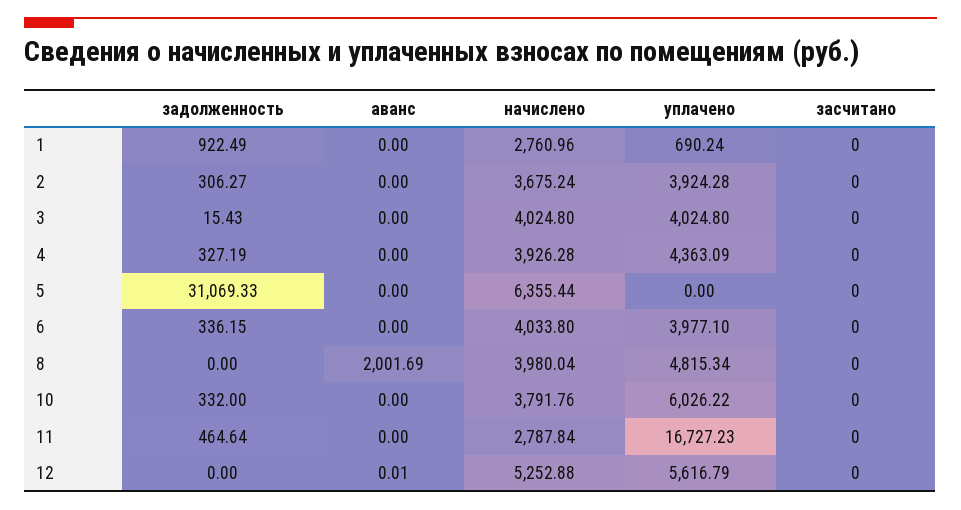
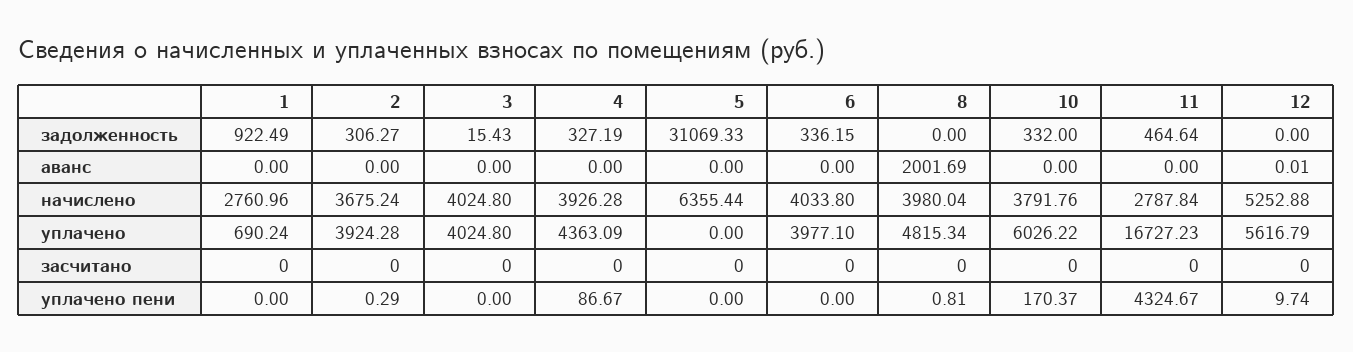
  {
    "задолженность": {
      "1": 922.49,
      "2": 306.27,
      "3": 15.43,
      "4": 327.19,
      "5": 31069.33,
      "6": 336.15,
      "8": 0,
      "10": 332,
      "11": 464.64,
      "12": 0
    },
    "аванс": {
      "1": 0,
      "2": 0,
      "3": 0,
      "4": 0,
      "5": 0,
      "6": 0,
      "8": 2001.69,
      "10": 0,
      "11": 0,
      "12": 0.01
    },
    "начислено": {
      "1": 2760.96,
      "2": 3675.24,
      "3": 4024.8,
      "4": 3926.28,
      "5": 6355.44,
      "6": 4033.8,
      "8": 3980.04,
      "10": 3791.76,
      "11": 2787.84,
      "12": 5252.88
    },
    "уплачено": {
      "1": 690.24,
      "2": 3924.28,
      "3": 4024.8,
      "4": 4363.09,
      "5": 0,
      "6": 3977.1,
      "8": 4815.34,
      "10": 6026.22,
      "11": 16727.23,
      "12": 5616.79
    },
    "засчитано": {
      "1": 0,
      "2": 0,
      "3": 0,
      "4": 0,
      "5": 0,
      "6": 0,
      "8": 0,
      "10": 0,
      "11": 0,
      "12": 0
-   }
+   },
+   "уплачено пени": {
+     "1": 0,
+     "2": 0.29,
+     "3": 0,
+     "4": 86.67,
+     "5": 0,
+     "6": 0,
+     "8": 0.81,
+     "10": 170.37,
+     "11": 4324.67,
+     "12": 9.74
+   }
  }

